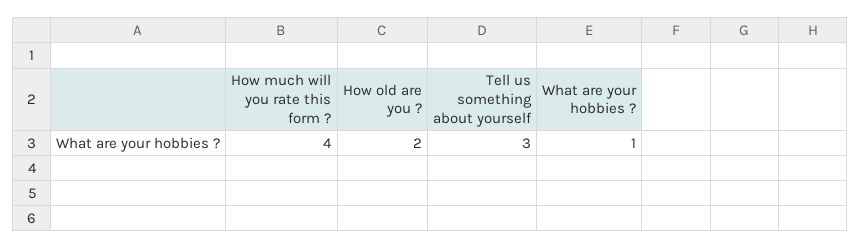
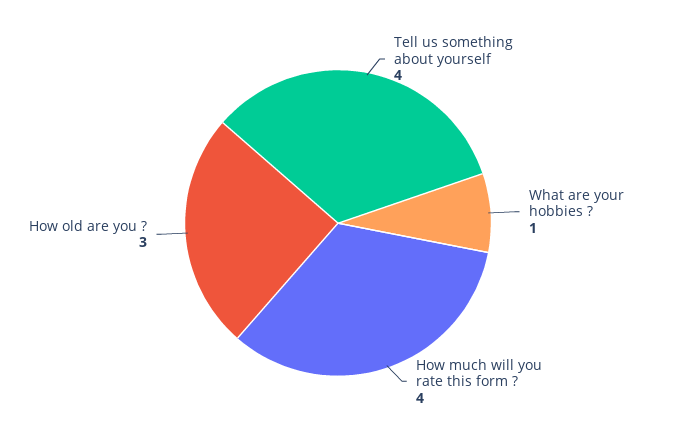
  {
    "How much will you rate this form ?": 4,
-   "How old are you ?": 2,
+   "How old are you ?": 3,
-   "Tell us something about yourself": 3,
+   "Tell us something about yourself": 4,
    "What are your hobbies ?": 1
  }

